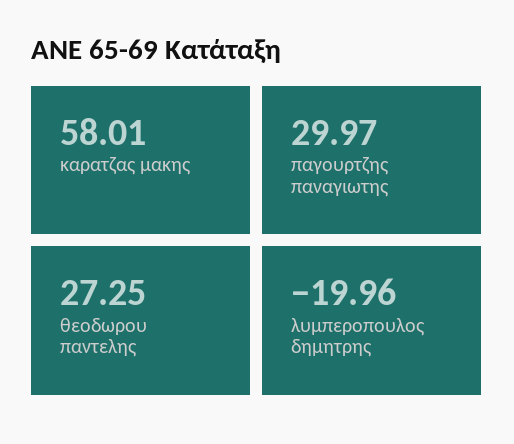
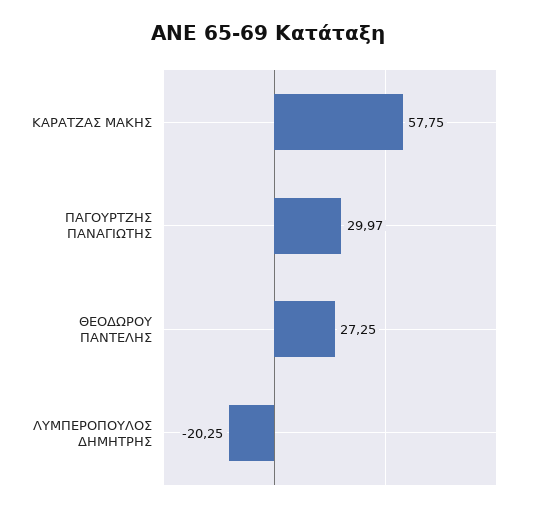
  {
-   "καρατζας μακης": 58.01,
+   "καρατζας μακης": 57.75,
    "παγουρτζης παναγιωτης": 29.97,
    "θεοδωρου παντελης": 27.25,
-   "λυμπεροπουλος δημητρης": -19.96
+   "λυμπεροπουλος δημητρης": -20.25
  }

